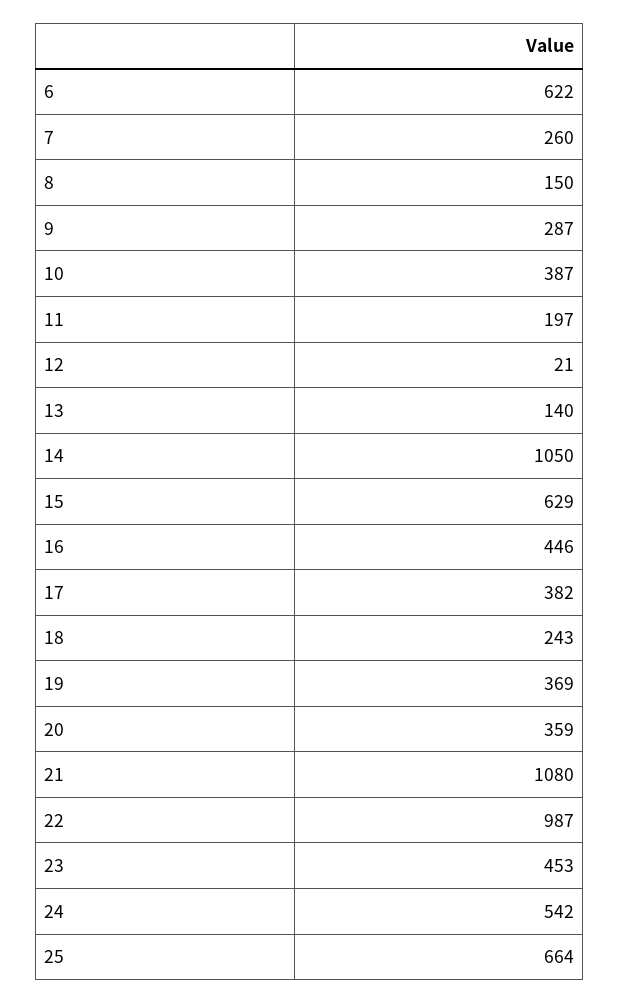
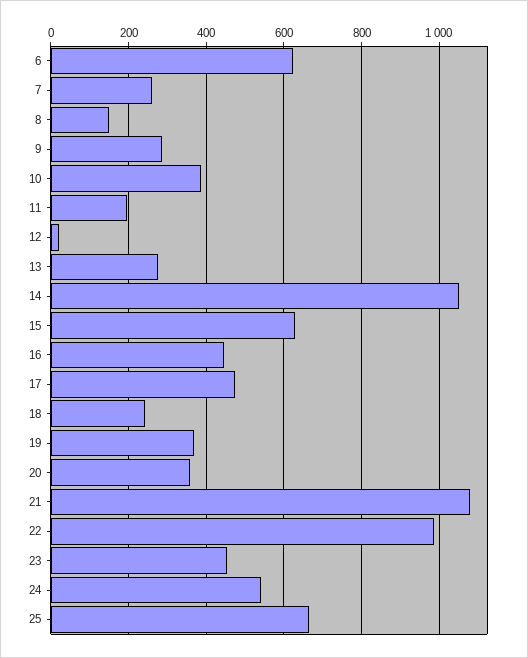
  {
    "6": 622,
    "7": 260,
    "8": 150,
    "9": 287,
    "10": 387,
    "11": 197,
    "12": 21,
-   "13": 140,
+   "13": 280,
    "14": 1050,
    "15": 629,
    "16": 446,
-   "17": 382,
+   "17": 480,
    "18": 243,
    "19": 369,
    "20": 359,
    "21": 1080,
    "22": 987,
    "23": 453,
    "24": 542,
    "25": 664
  }

